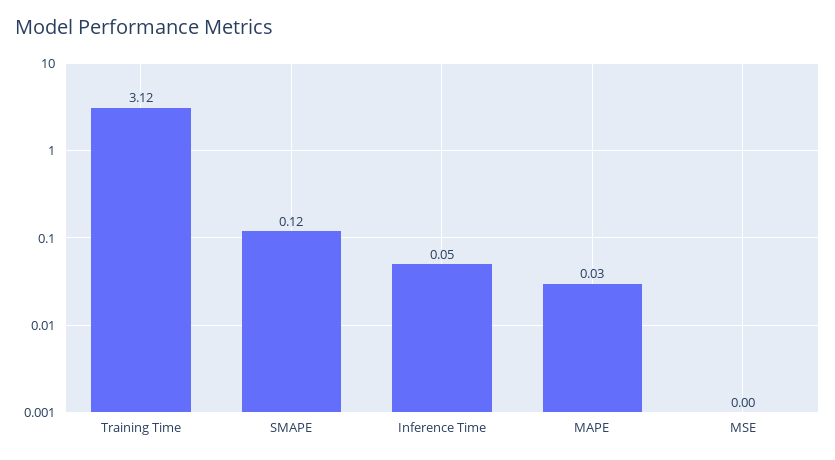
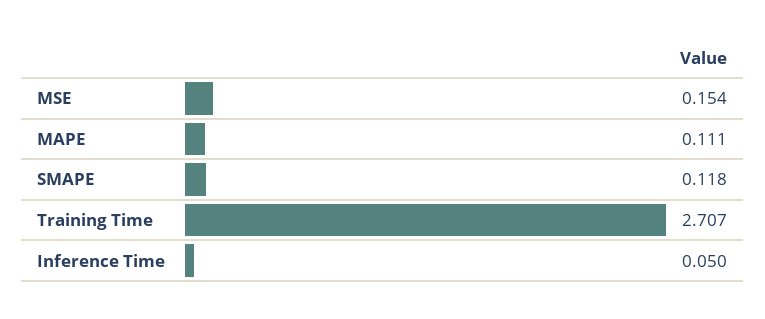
  {
-   "Training Time": 3.12,
+   "Training Time": 2.707,
    "SMAPE": 0.118,
    "Inference Time": 0.05,
-   "MAPE": 0.03,
+   "MAPE": 0.111,
-   "MSE": 0
+   "MSE": 0.154
  }

